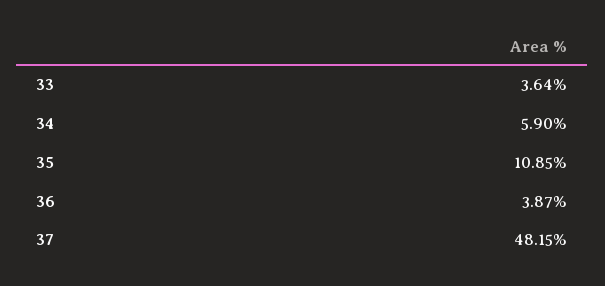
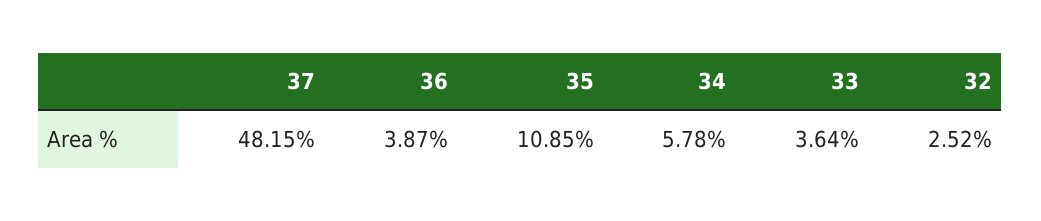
  {
    "33": 3.64,
-   "34": 5.9,
+   "34": 5.78,
    "35": 10.85,
    "36": 3.87,
-   "37": 48.15
+   "37": 48.15,
+   "32": 2.52
  }

